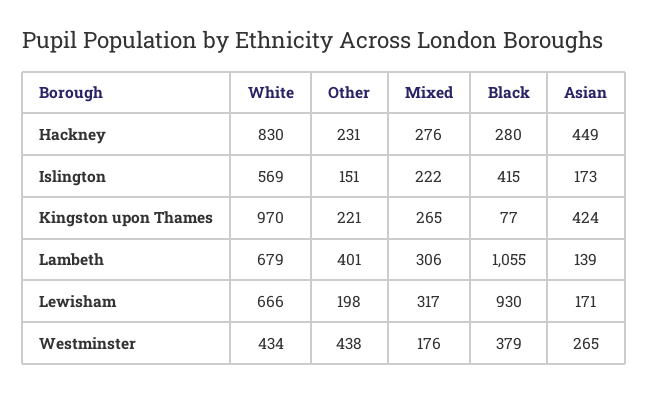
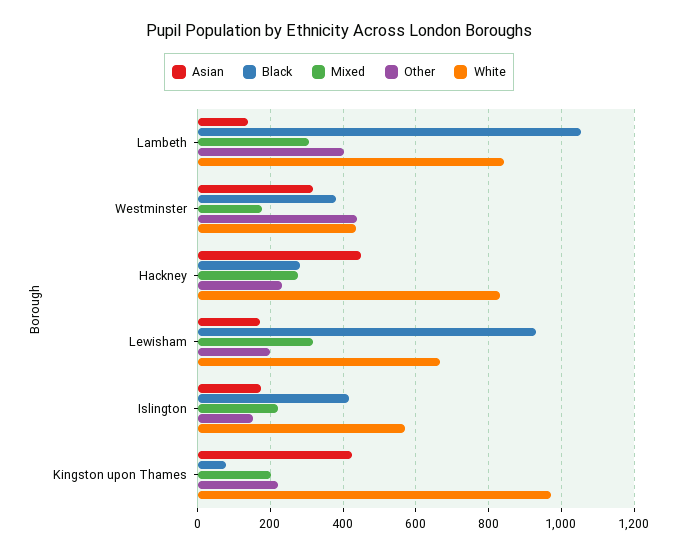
  {
    "White": {
      "Hackney": 830,
      "Islington": 569,
      "Kingston upon Thames": 970,
-     "Lambeth": 679,
+     "Lambeth": 840,
      "Lewisham": 666,
      "Westminster": 434
    },
    "Other": {
      "Hackney": 231,
      "Islington": 151,
      "Kingston upon Thames": 221,
      "Lambeth": 401,
      "Lewisham": 198,
      "Westminster": 438
    },
    "Mixed": {
      "Hackney": 276,
      "Islington": 222,
-     "Kingston upon Thames": 265,
+     "Kingston upon Thames": 200,
      "Lambeth": 306,
      "Lewisham": 317,
      "Westminster": 176
    },
    "Black": {
      "Hackney": 280,
      "Islington": 415,
      "Kingston upon Thames": 77,
      "Lambeth": 1055,
      "Lewisham": 930,
      "Westminster": 379
    },
    "Asian": {
      "Hackney": 449,
      "Islington": 173,
      "Kingston upon Thames": 424,
      "Lambeth": 139,
      "Lewisham": 171,
-     "Westminster": 265
+     "Westminster": 320
    }
  }

